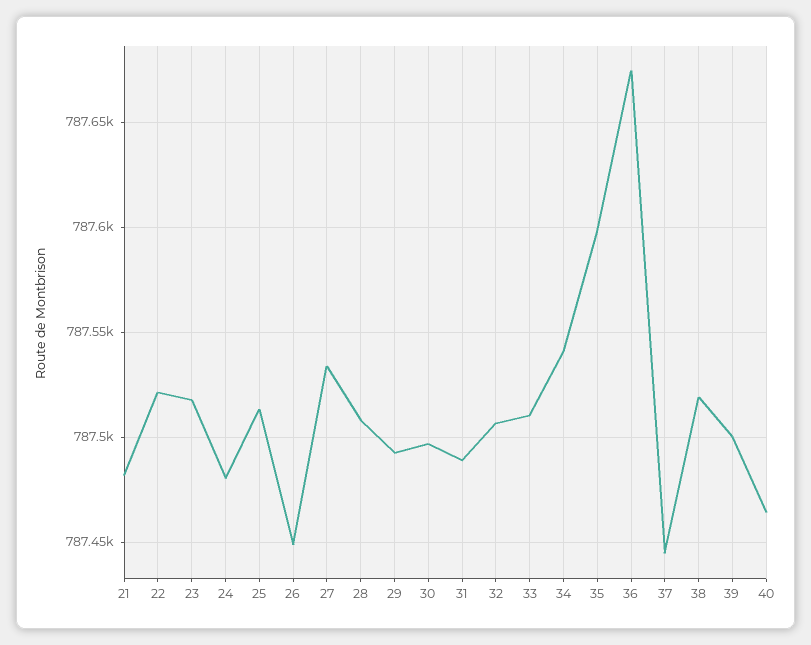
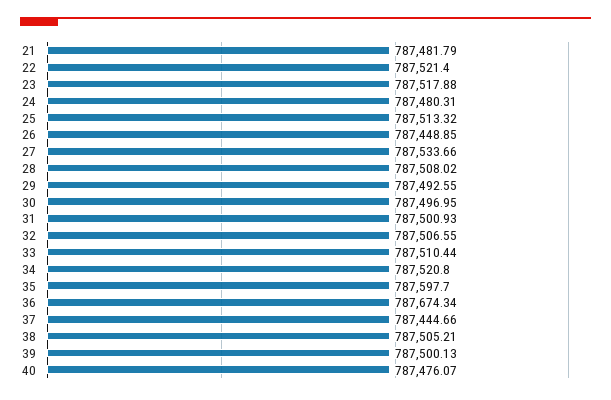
  {
    "21": 787481.79,
    "22": 787521.4,
    "23": 787517.88,
    "24": 787480.31,
    "25": 787513.32,
    "26": 787448.85,
    "27": 787533.66,
    "28": 787508.02,
    "29": 787492.55,
    "30": 787496.95,
-   "31": 787490,
+   "31": 787500.93,
    "32": 787506.55,
    "33": 787510.44,
-   "34": 787540,
+   "34": 787520.8,
    "35": 787597.7,
    "36": 787674.34,
    "37": 787444.66,
-   "38": 787520,
+   "38": 787505.21,
    "39": 787500.13,
-   "40": 787465
+   "40": 787476.07
  }

